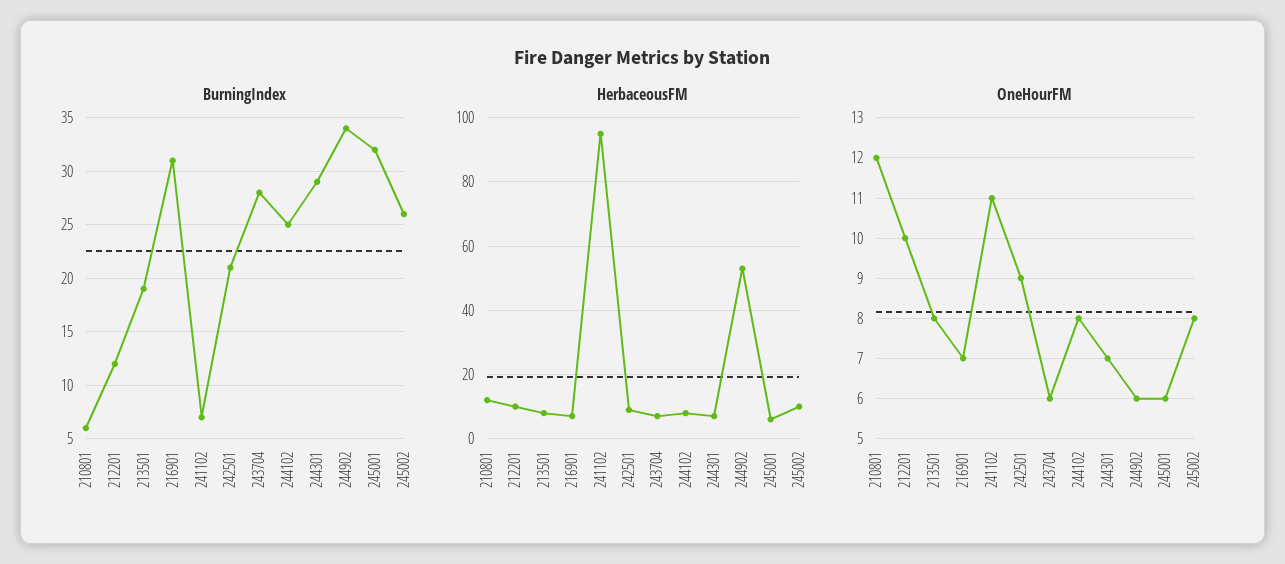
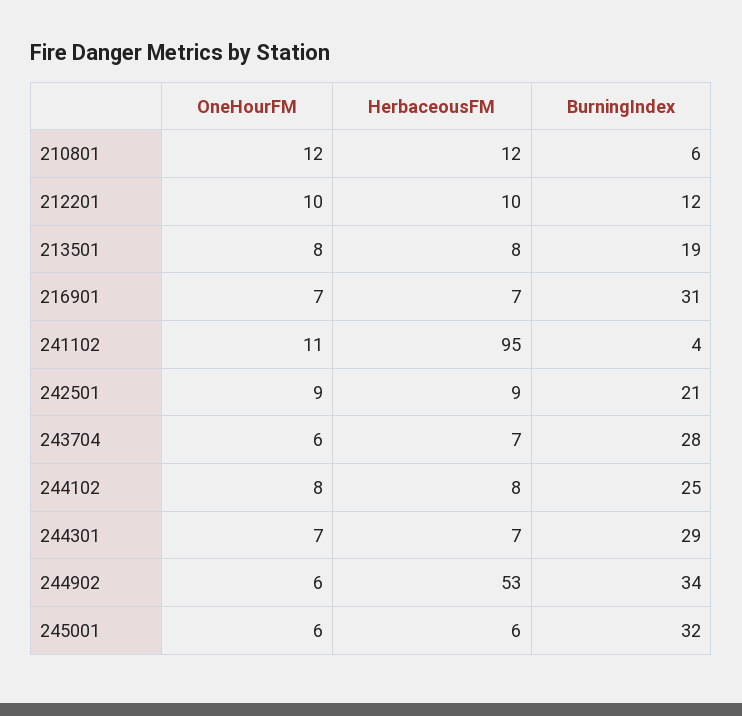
  {
    "BurningIndex": {
      "210801": 6,
      "212201": 12,
      "213501": 19,
      "216901": 31,
-     "241102": 7,
+     "241102": 4,
      "242501": 21,
      "243704": 28,
      "244102": 25,
      "244301": 29,
      "244902": 34,
-     "245001": 32,
+     "245001": 32
-     "245002": 26
    },
    "HerbaceousFM": {
      "210801": 12,
      "212201": 10,
      "213501": 8,
      "216901": 7,
      "241102": 95,
      "242501": 9,
      "243704": 7,
      "244102": 8,
      "244301": 7,
      "244902": 53,
-     "245001": 6,
+     "245001": 6
-     "245002": 10
    },
    "OneHourFM": {
      "210801": 12,
      "212201": 10,
      "213501": 8,
      "216901": 7,
      "241102": 11,
      "242501": 9,
      "243704": 6,
      "244102": 8,
      "244301": 7,
      "244902": 6,
-     "245001": 6,
+     "245001": 6
-     "245002": 8
    }
  }

